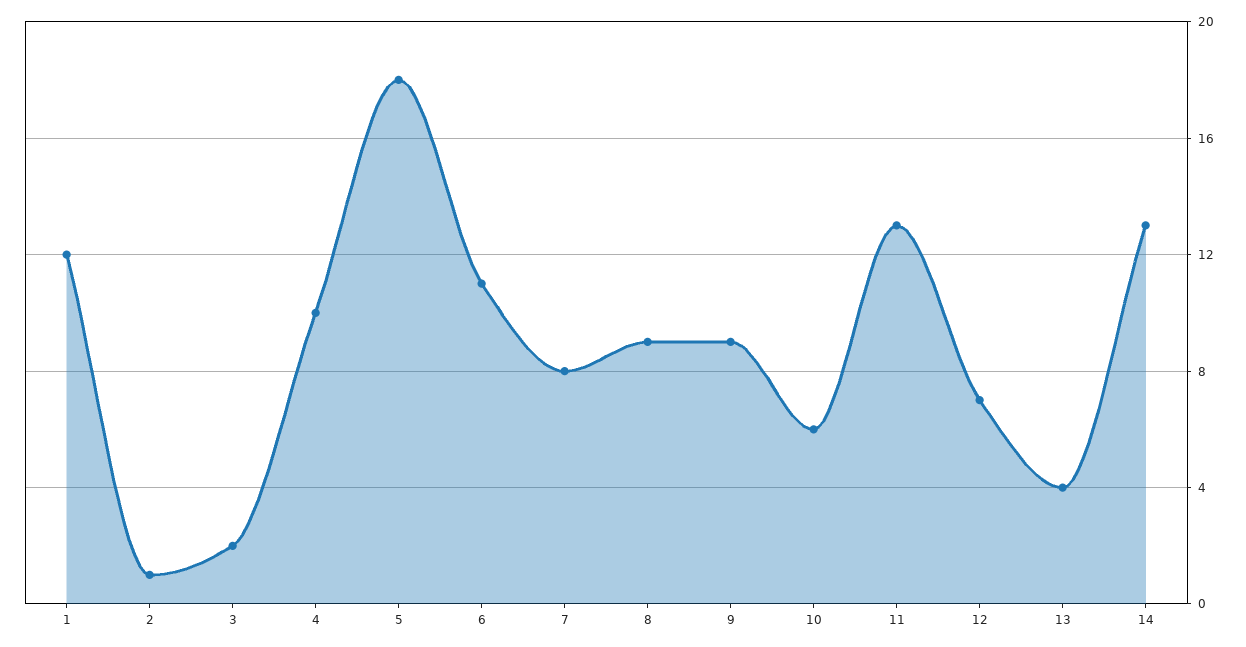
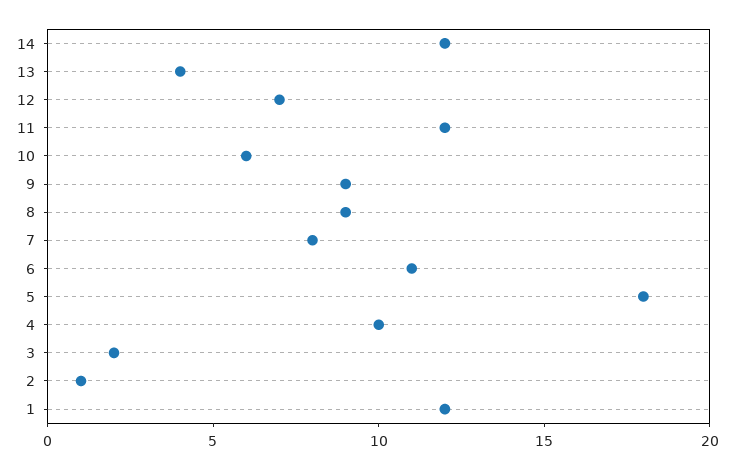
  {
    "1": 12,
    "2": 1,
    "3": 2,
    "4": 10,
    "5": 18,
    "6": 11,
    "7": 8,
    "8": 9,
    "9": 9,
    "10": 6,
-   "11": 13,
+   "11": 12,
    "12": 7,
    "13": 4,
-   "14": 13
+   "14": 12
  }

